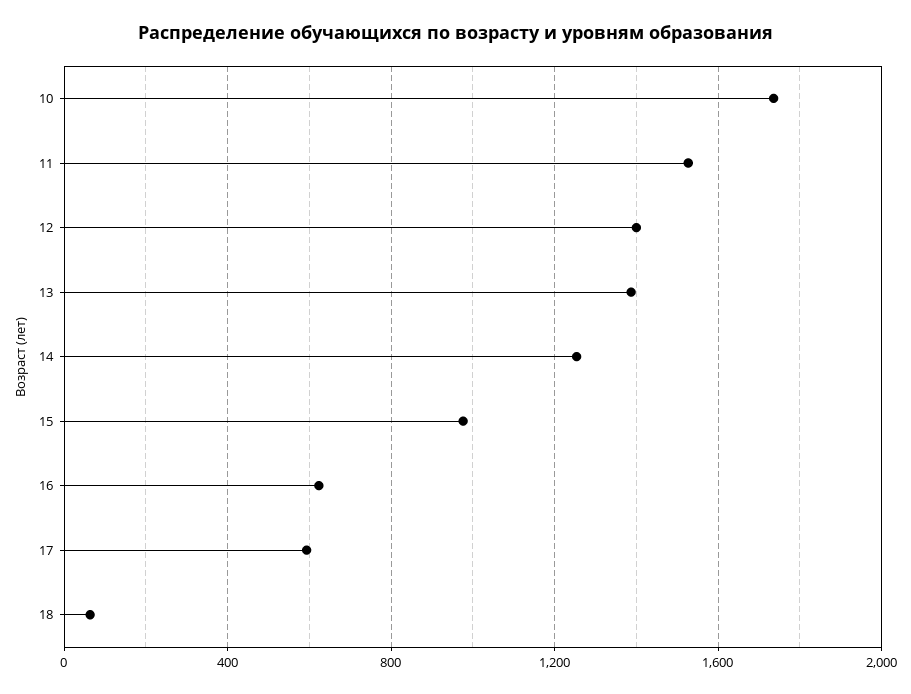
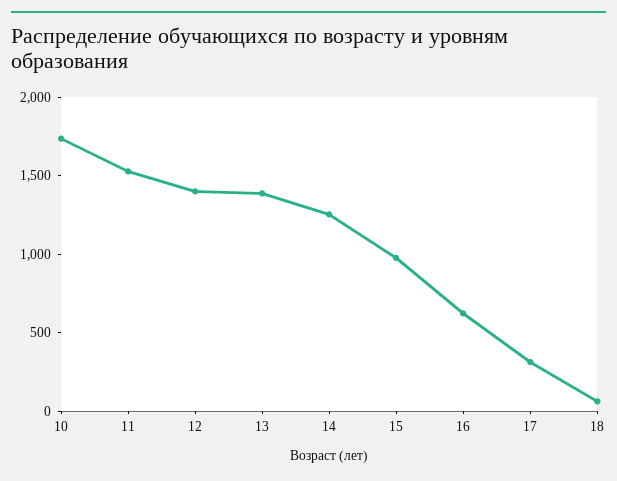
  {
    "10": 1750,
    "11": 1550,
    "12": 1400,
    "13": 1400,
    "14": 1250,
    "15": 1000,
    "16": 600,
-   "17": 600,
+   "17": 300,
    "18": 50
  }

